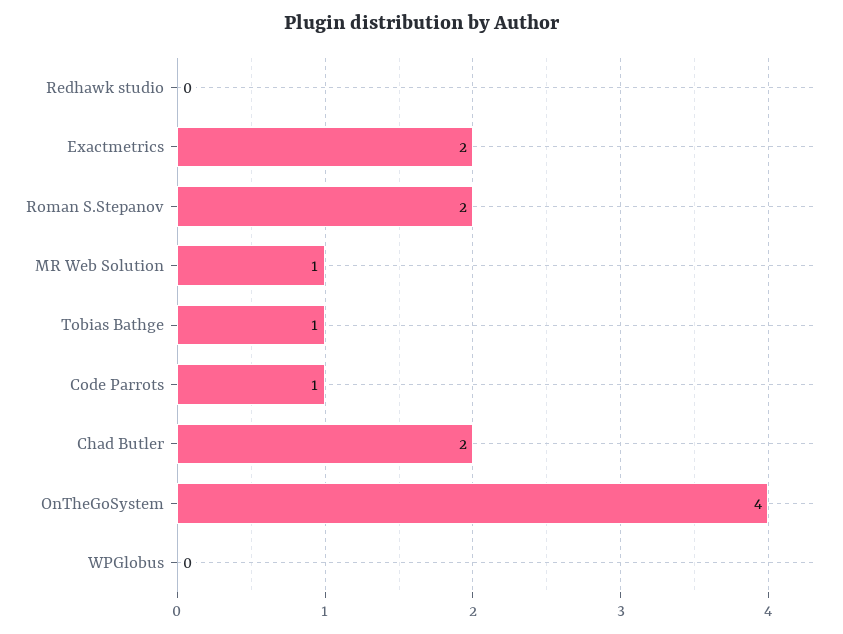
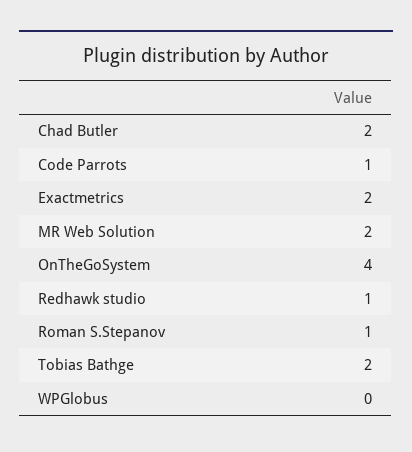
  {
-   "Redhawk studio": 0,
+   "Redhawk studio": 1,
    "Exactmetrics": 2,
-   "Roman S.Stepanov": 2,
+   "Roman S.Stepanov": 1,
-   "MR Web Solution": 1,
+   "MR Web Solution": 2,
-   "Tobias Bathge": 1,
+   "Tobias Bathge": 2,
    "Code Parrots": 1,
    "Chad Butler": 2,
    "OnTheGoSystem": 4,
    "WPGlobus": 0
  }

